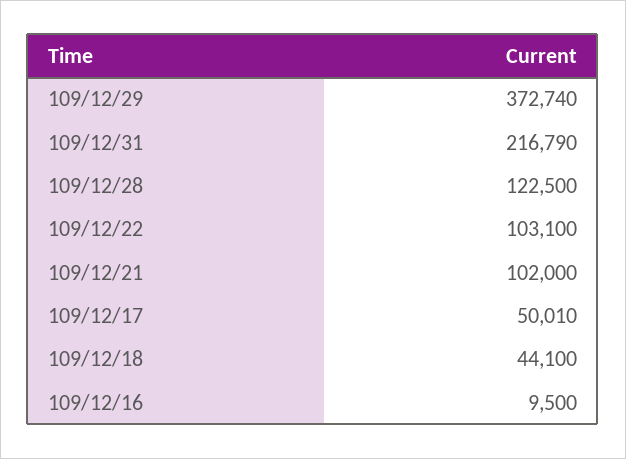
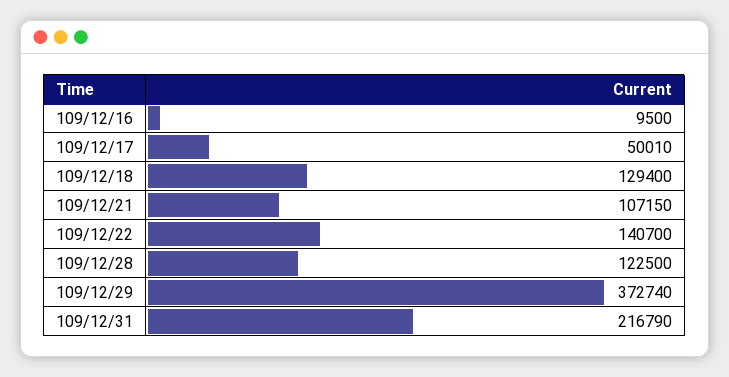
  {
    "109/12/29": 372740,
    "109/12/31": 216790,
    "109/12/28": 122500,
-   "109/12/22": 103100,
+   "109/12/22": 140700,
-   "109/12/21": 102000,
+   "109/12/21": 107150,
    "109/12/17": 50010,
-   "109/12/18": 44100,
+   "109/12/18": 129400,
    "109/12/16": 9500
  }

